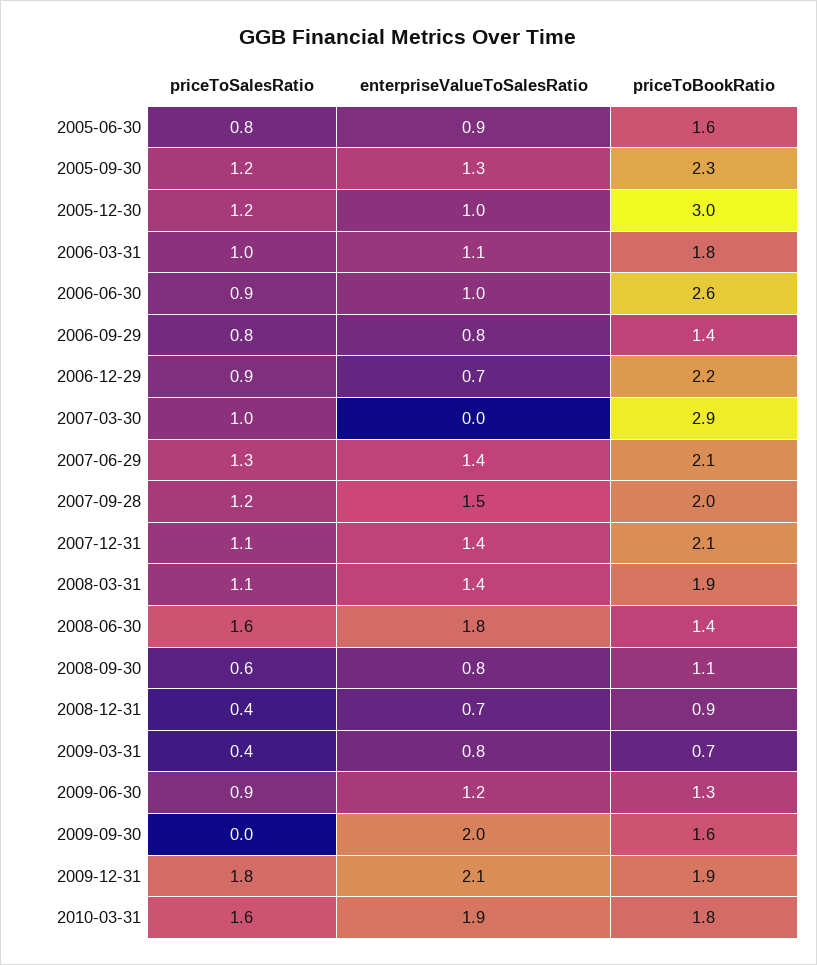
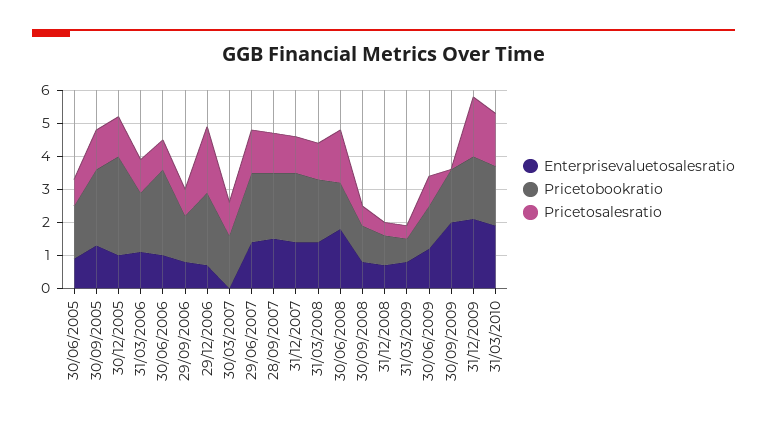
  {
    "priceToSalesRatio": {
      "2005-06-30": 0.8,
      "2005-09-30": 1.2,
      "2005-12-30": 1.2,
      "2006-03-31": 1,
      "2006-06-30": 0.9,
      "2006-09-29": 0.8,
-     "2006-12-29": 0.9,
+     "2006-12-29": 2,
      "2007-03-30": 1,
      "2007-06-29": 1.3,
      "2007-09-28": 1.2,
      "2007-12-31": 1.1,
      "2008-03-31": 1.1,
      "2008-06-30": 1.6,
      "2008-09-30": 0.6,
      "2008-12-31": 0.4,
      "2009-03-31": 0.4,
      "2009-06-30": 0.9,
      "2009-09-30": 0,
      "2009-12-31": 1.8,
      "2010-03-31": 1.6
    },
    "enterpriseValueToSalesRatio": {
      "2005-06-30": 0.9,
      "2005-09-30": 1.3,
      "2005-12-30": 1,
      "2006-03-31": 1.1,
      "2006-06-30": 1,
      "2006-09-29": 0.8,
      "2006-12-29": 0.7,
      "2007-03-30": 0,
      "2007-06-29": 1.4,
      "2007-09-28": 1.5,
      "2007-12-31": 1.4,
      "2008-03-31": 1.4,
      "2008-06-30": 1.8,
      "2008-09-30": 0.8,
      "2008-12-31": 0.7,
      "2009-03-31": 0.8,
      "2009-06-30": 1.2,
      "2009-09-30": 2,
      "2009-12-31": 2.1,
      "2010-03-31": 1.9
    },
    "priceToBookRatio": {
      "2005-06-30": 1.6,
      "2005-09-30": 2.3,
      "2005-12-30": 3,
      "2006-03-31": 1.8,
      "2006-06-30": 2.6,
      "2006-09-29": 1.4,
      "2006-12-29": 2.2,
-     "2007-03-30": 2.9,
+     "2007-03-30": 1.5,
      "2007-06-29": 2.1,
      "2007-09-28": 2,
      "2007-12-31": 2.1,
      "2008-03-31": 1.9,
      "2008-06-30": 1.4,
      "2008-09-30": 1.1,
      "2008-12-31": 0.9,
      "2009-03-31": 0.7,
      "2009-06-30": 1.3,
      "2009-09-30": 1.6,
      "2009-12-31": 1.9,
      "2010-03-31": 1.8
    }
  }

